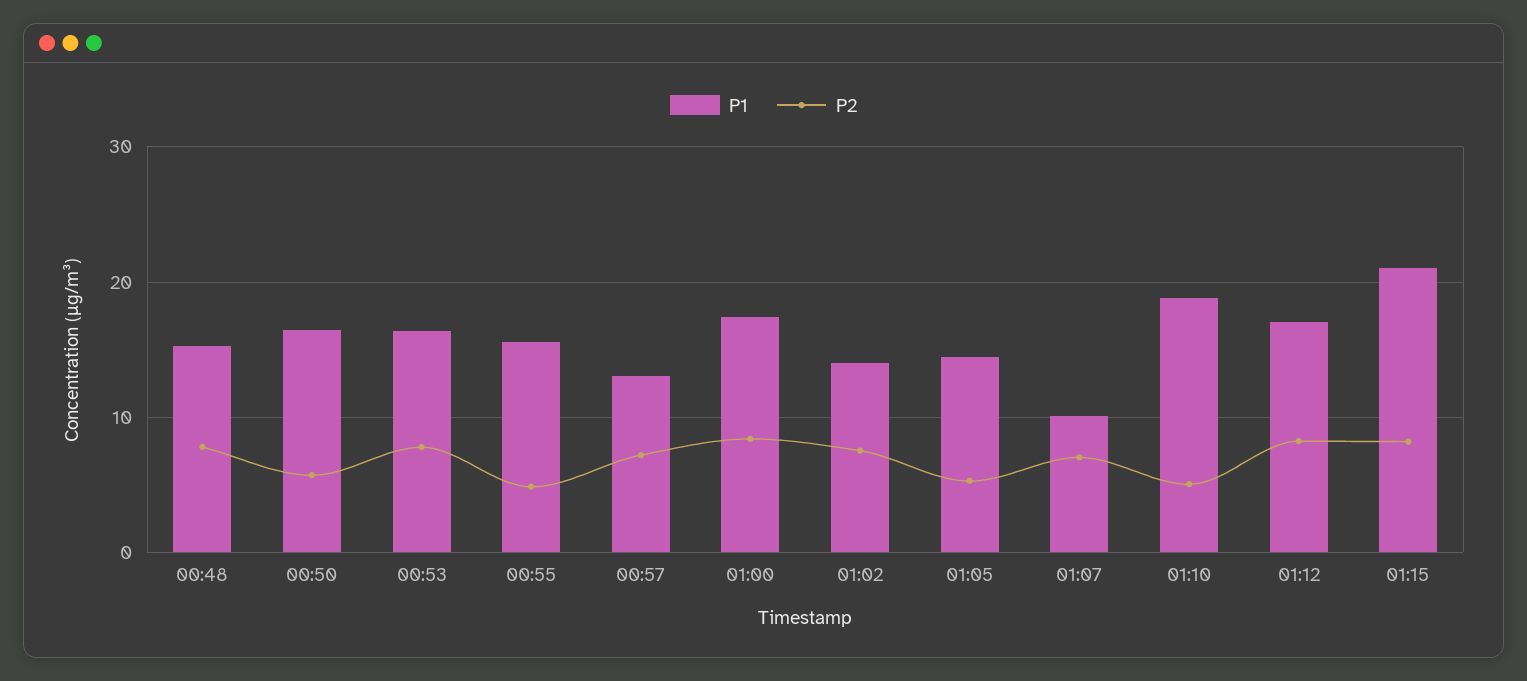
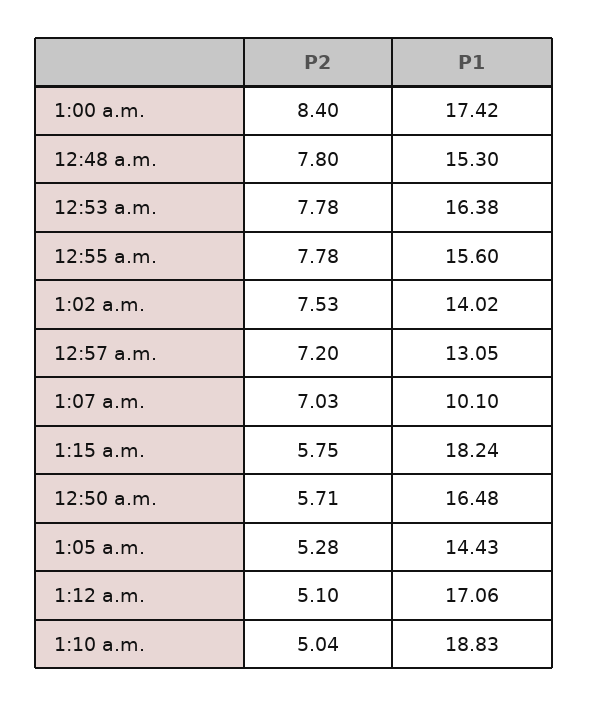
  {
    "P1": {
      "00:48": 15.3,
      "00:50": 16.48,
      "00:53": 16.38,
      "00:55": 15.6,
      "00:57": 13.05,
      "01:00": 17.42,
      "01:02": 14.02,
      "01:05": 14.43,
      "01:07": 10.1,
      "01:10": 18.83,
      "01:12": 17.06,
-     "01:15": 21
+     "01:15": 18.24
    },
    "P2": {
      "00:48": 7.8,
      "00:50": 5.71,
      "00:53": 7.78,
-     "00:55": 5,
+     "00:55": 7.78,
      "00:57": 7.2,
      "01:00": 8.4,
      "01:02": 7.53,
      "01:05": 5.28,
      "01:07": 7.03,
      "01:10": 5.04,
-     "01:12": 8,
+     "01:12": 5.1,
-     "01:15": 8
+     "01:15": 5.75
    }
  }

